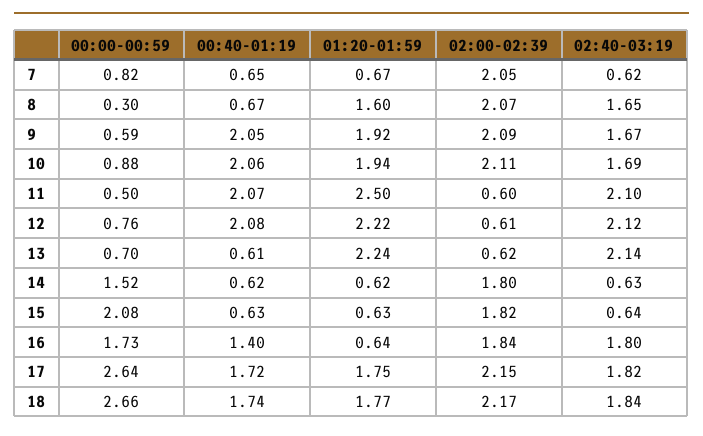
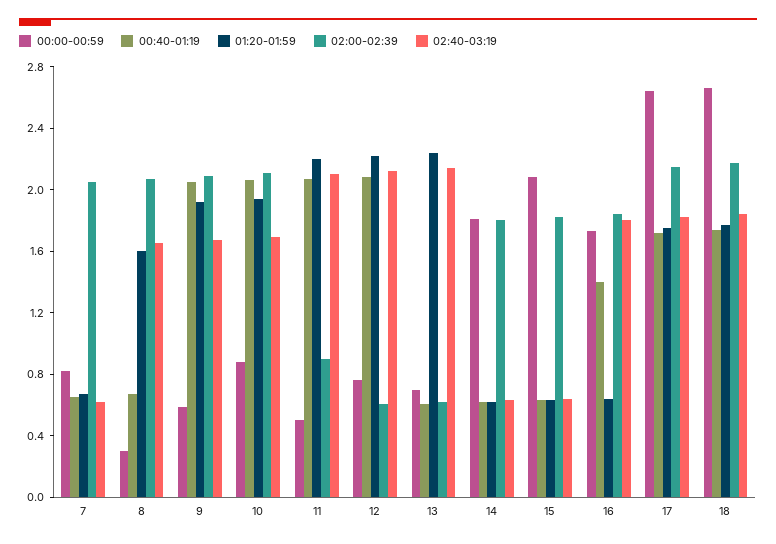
  {
    "00:00-00:59": {
      "7": 0.82,
      "8": 0.3,
      "9": 0.59,
      "10": 0.88,
      "11": 0.5,
      "12": 0.76,
      "13": 0.7,
-     "14": 1.52,
+     "14": 1.8,
      "15": 2.08,
      "16": 1.73,
      "17": 2.64,
      "18": 2.66
    },
    "00:40-01:19": {
      "7": 0.65,
      "8": 0.67,
      "9": 2.05,
      "10": 2.06,
      "11": 2.07,
      "12": 2.08,
      "13": 0.61,
      "14": 0.62,
      "15": 0.63,
      "16": 1.4,
      "17": 1.72,
      "18": 1.74
    },
    "01:20-01:59": {
      "7": 0.67,
      "8": 1.6,
      "9": 1.92,
      "10": 1.94,
-     "11": 2.5,
+     "11": 2.2,
      "12": 2.22,
      "13": 2.24,
      "14": 0.62,
      "15": 0.63,
      "16": 0.64,
      "17": 1.75,
      "18": 1.77
    },
    "02:00-02:39": {
      "7": 2.05,
      "8": 2.07,
      "9": 2.09,
      "10": 2.11,
-     "11": 0.6,
+     "11": 0.9,
      "12": 0.61,
      "13": 0.62,
      "14": 1.8,
      "15": 1.82,
      "16": 1.84,
      "17": 2.15,
      "18": 2.17
    },
    "02:40-03:19": {
      "7": 0.62,
      "8": 1.65,
      "9": 1.67,
      "10": 1.69,
      "11": 2.1,
      "12": 2.12,
      "13": 2.14,
      "14": 0.63,
      "15": 0.64,
      "16": 1.8,
      "17": 1.82,
      "18": 1.84
    }
  }

